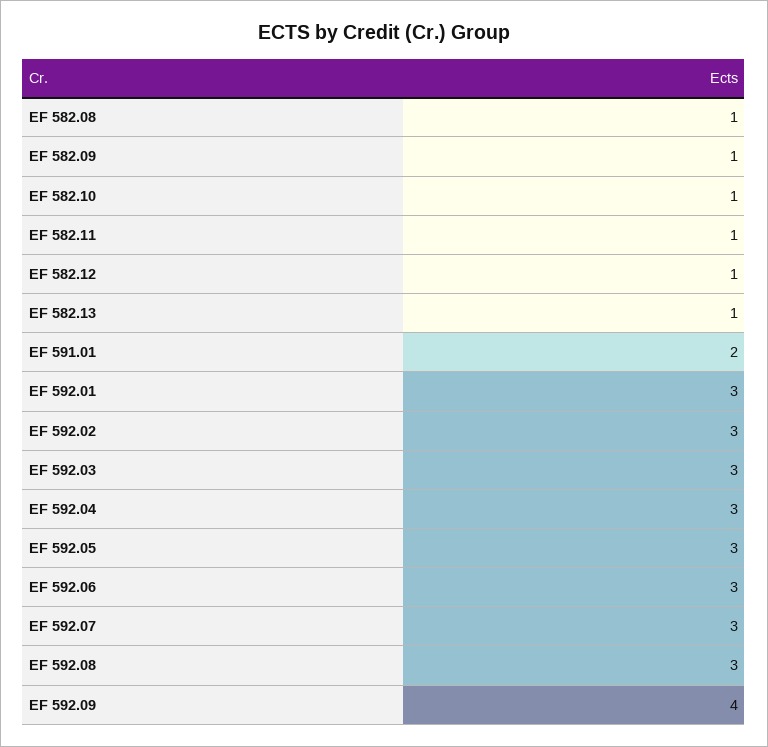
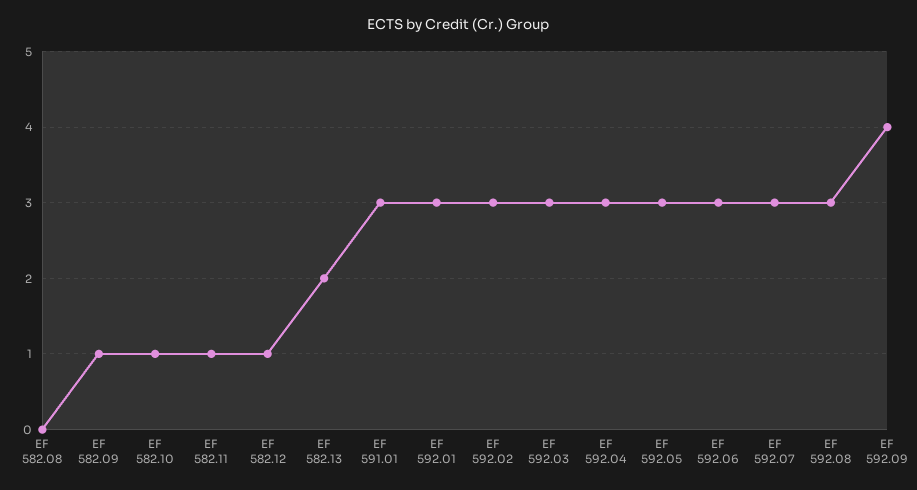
  {
-   "EF 582.08": 1,
+   "EF 582.08": 0,
    "EF 582.09": 1,
    "EF 582.10": 1,
    "EF 582.11": 1,
    "EF 582.12": 1,
-   "EF 582.13": 1,
+   "EF 582.13": 2,
-   "EF 591.01": 2,
+   "EF 591.01": 3,
    "EF 592.01": 3,
    "EF 592.02": 3,
    "EF 592.03": 3,
    "EF 592.04": 3,
    "EF 592.05": 3,
    "EF 592.06": 3,
    "EF 592.07": 3,
    "EF 592.08": 3,
    "EF 592.09": 4
  }

